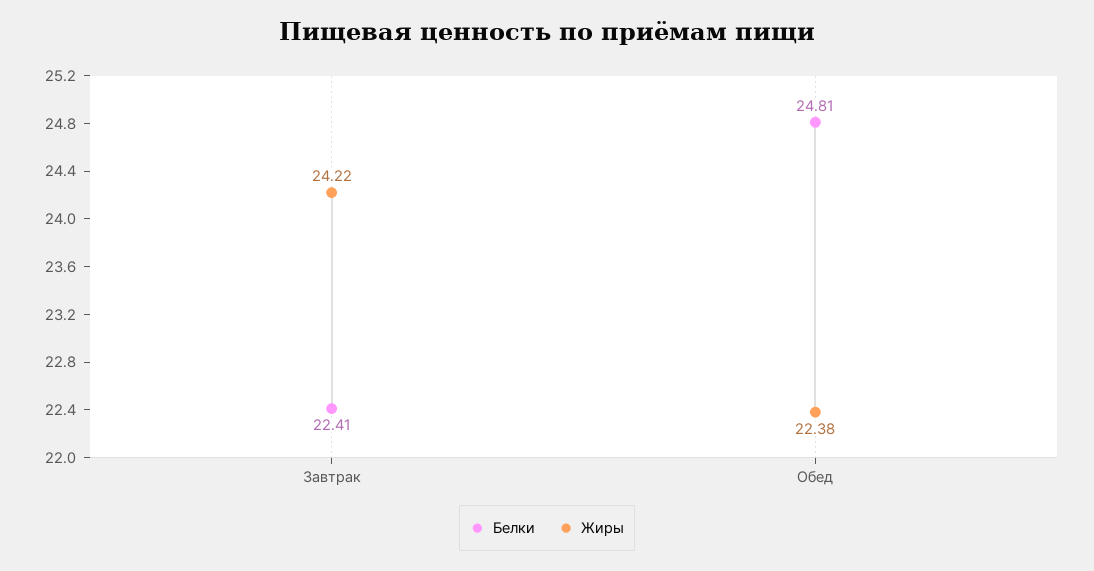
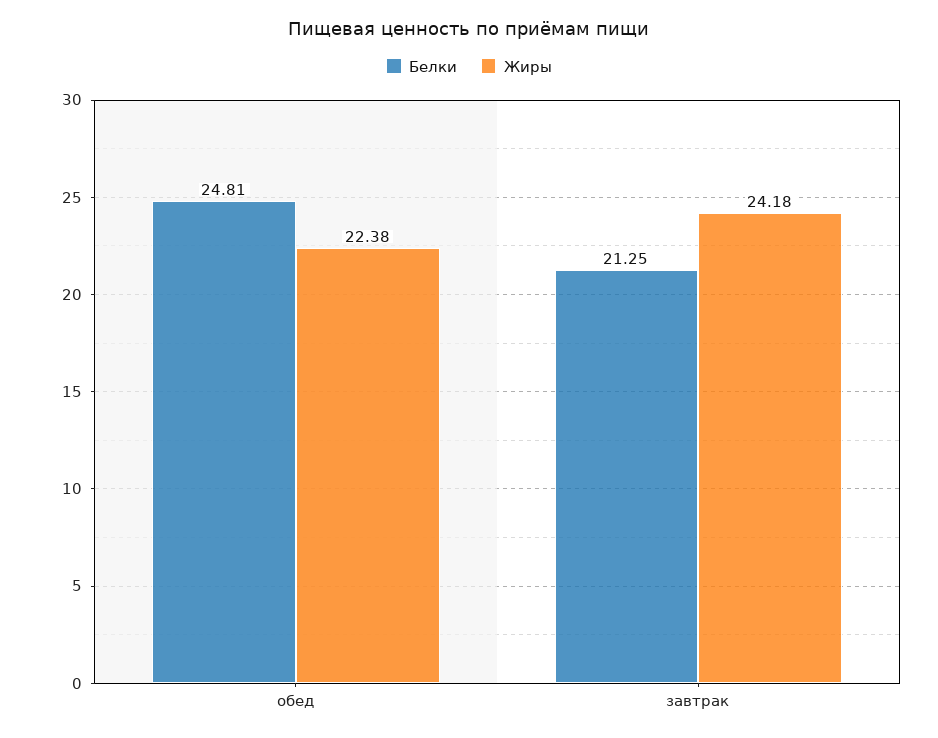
  {
    "Белки": {
-     "Завтрак": 22.41,
+     "Завтрак": 21.25,
      "Обед": 24.81
    },
    "Жиры": {
-     "Завтрак": 24.22,
+     "Завтрак": 24.18,
      "Обед": 22.38
    }
  }

